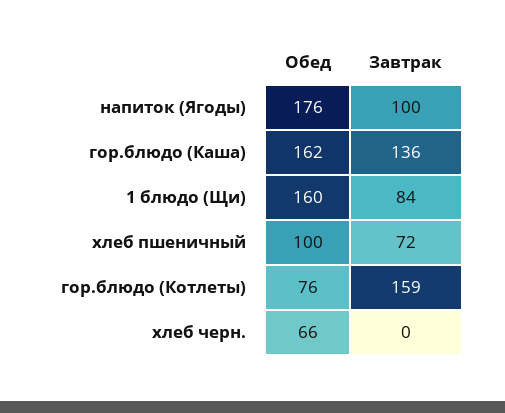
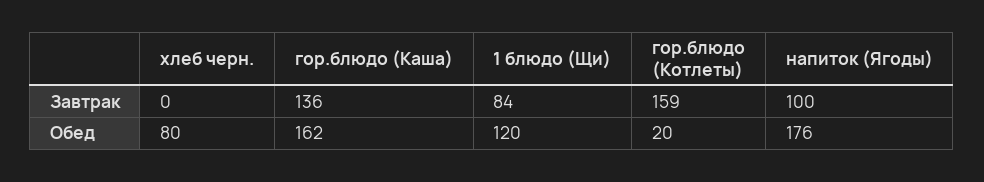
  {
    "Обед": {
      "напиток (Ягоды)": 176,
      "гор.блюдо (Каша)": 162,
-     "1 блюдо (Щи)": 160,
+     "1 блюдо (Щи)": 120,
-     "хлеб пшеничный": 100,
-     "гор.блюдо (Котлеты)": 76,
+     "гор.блюдо (Котлеты)": 20,
-     "хлеб черн.": 66
+     "хлеб черн.": 80
    },
    "Завтрак": {
      "напиток (Ягоды)": 100,
      "гор.блюдо (Каша)": 136,
      "1 блюдо (Щи)": 84,
-     "хлеб пшеничный": 72,
      "гор.блюдо (Котлеты)": 159,
      "хлеб черн.": 0
    }
  }

